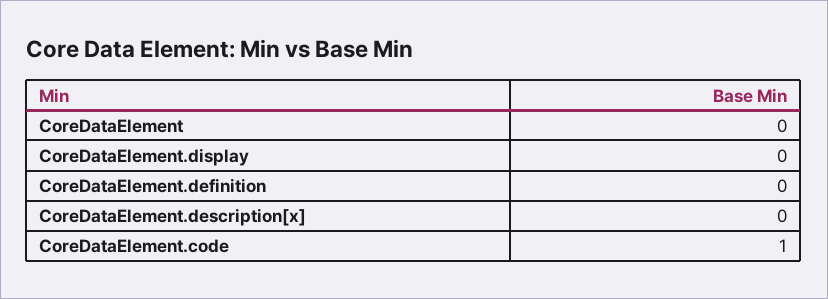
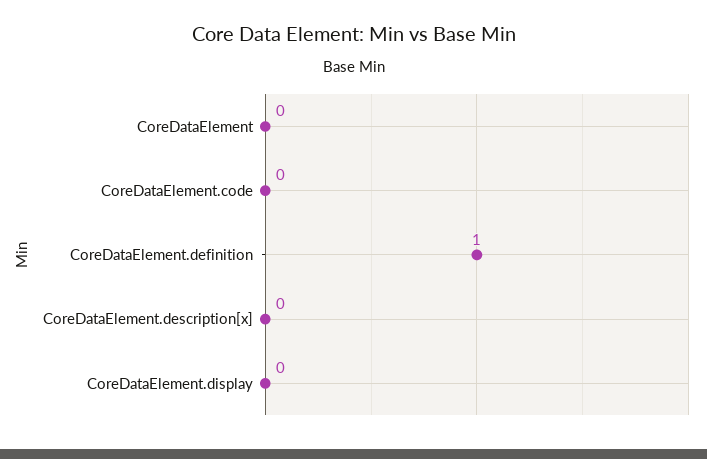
  {
    "CoreDataElement": 0,
    "CoreDataElement.display": 0,
-   "CoreDataElement.definition": 0,
+   "CoreDataElement.definition": 1,
    "CoreDataElement.description[x]": 0,
-   "CoreDataElement.code": 1
+   "CoreDataElement.code": 0
  }

